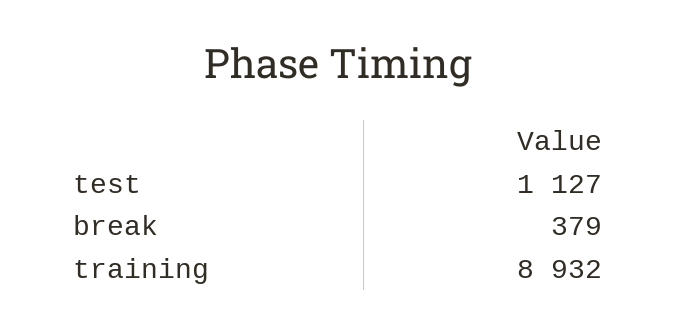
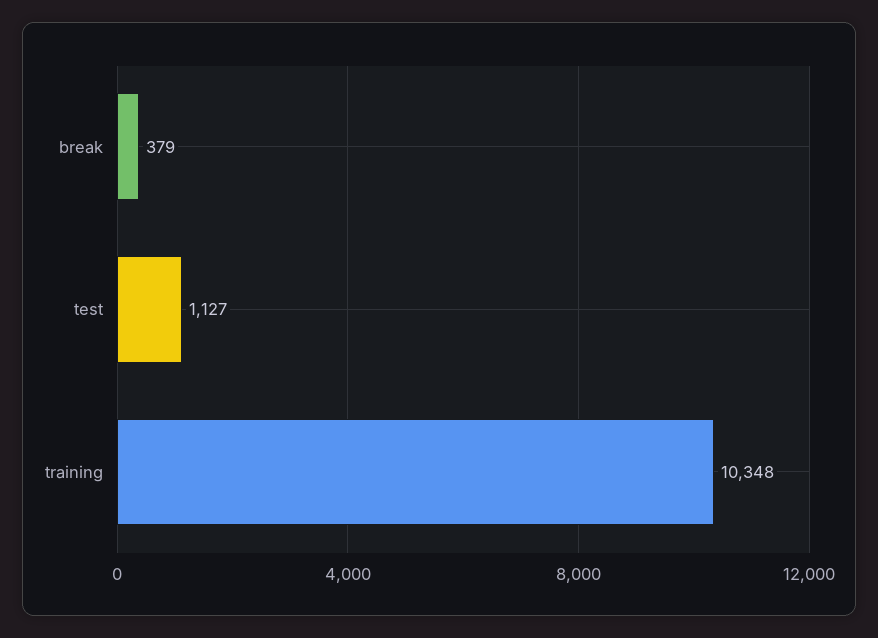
  {
    "test": 1127,
    "break": 379,
-   "training": 8932
+   "training": 10348
  }

